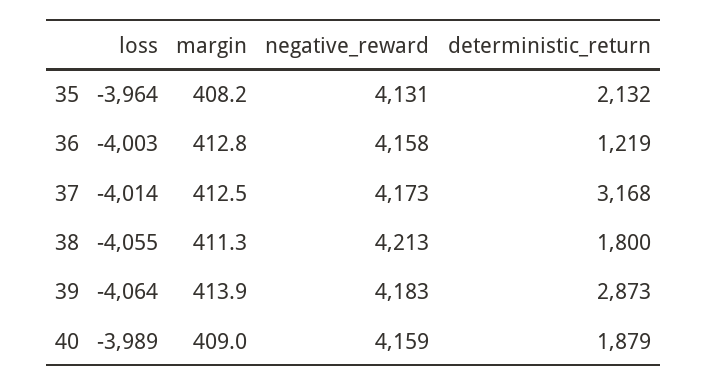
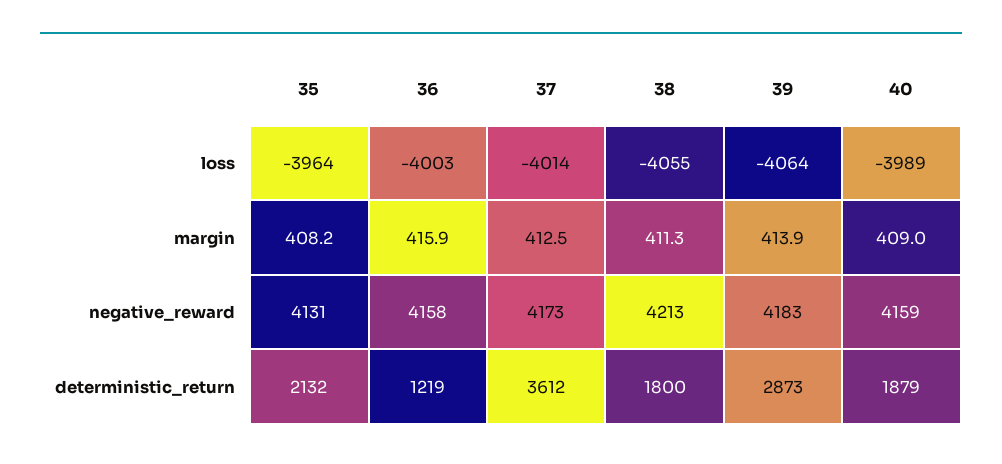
  {
    "loss": {
      "35": -3964,
      "36": -4003,
      "37": -4014,
      "38": -4055,
      "39": -4064,
      "40": -3989
    },
    "margin": {
      "35": 408.2,
-     "36": 412.8,
+     "36": 415.9,
      "37": 412.5,
      "38": 411.3,
      "39": 413.9,
      "40": 409
    },
    "negative_reward": {
      "35": 4131,
      "36": 4158,
      "37": 4173,
      "38": 4213,
      "39": 4183,
      "40": 4159
    },
    "deterministic_return": {
      "35": 2132,
      "36": 1219,
-     "37": 3168,
+     "37": 3612,
      "38": 1800,
      "39": 2873,
      "40": 1879
    }
  }

